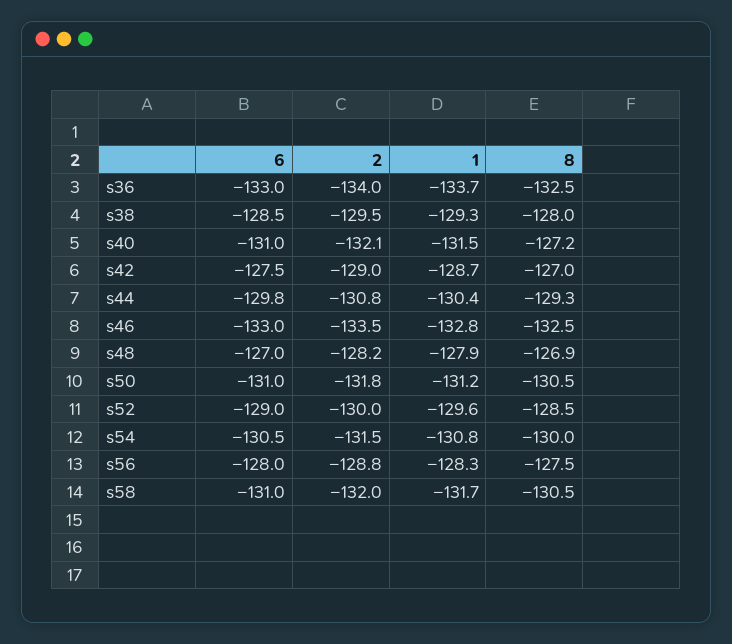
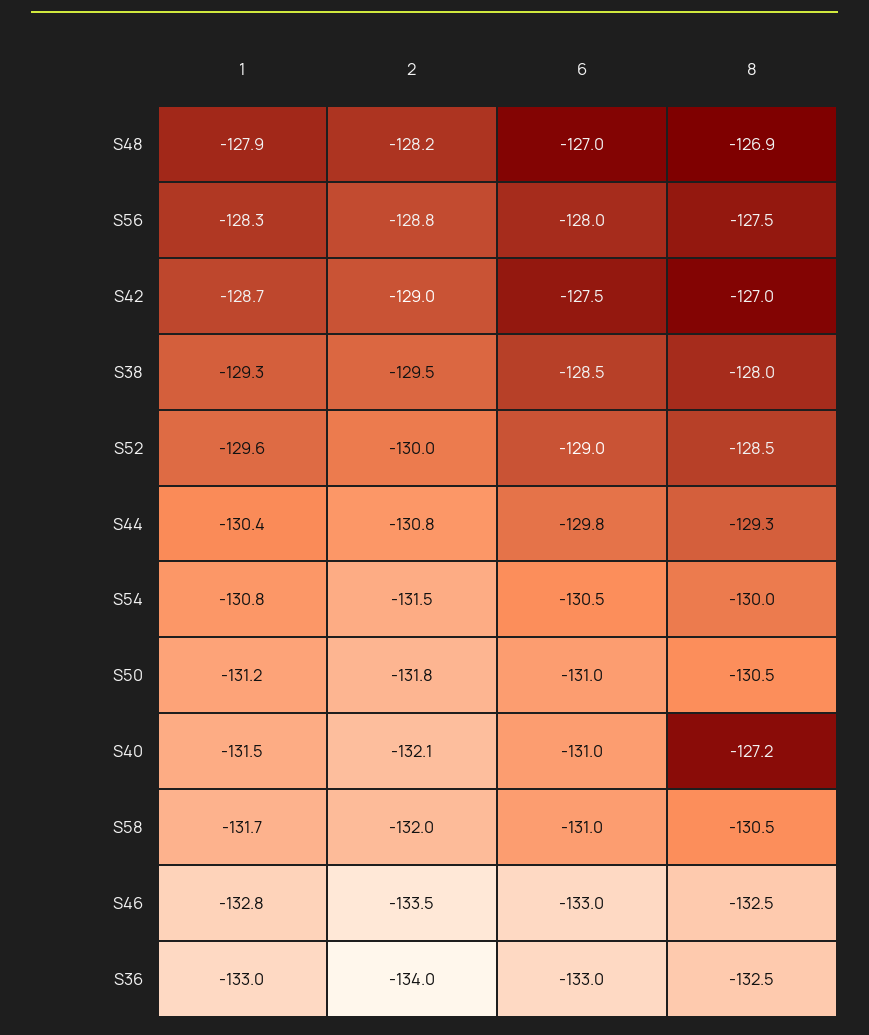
  {
    "6": {
      "s36": -133,
      "s38": -128.5,
      "s40": -131,
      "s42": -127.5,
      "s44": -129.8,
      "s46": -133,
      "s48": -127,
      "s50": -131,
      "s52": -129,
      "s54": -130.5,
      "s56": -128,
      "s58": -131
    },
    "2": {
      "s36": -134,
      "s38": -129.5,
      "s40": -132.1,
      "s42": -129,
      "s44": -130.8,
      "s46": -133.5,
      "s48": -128.2,
      "s50": -131.8,
      "s52": -130,
      "s54": -131.5,
      "s56": -128.8,
      "s58": -132
    },
    "1": {
-     "s36": -133.7,
+     "s36": -133,
      "s38": -129.3,
      "s40": -131.5,
      "s42": -128.7,
      "s44": -130.4,
      "s46": -132.8,
      "s48": -127.9,
      "s50": -131.2,
      "s52": -129.6,
      "s54": -130.8,
      "s56": -128.3,
      "s58": -131.7
    },
    "8": {
      "s36": -132.5,
      "s38": -128,
      "s40": -127.2,
      "s42": -127,
      "s44": -129.3,
      "s46": -132.5,
      "s48": -126.9,
      "s50": -130.5,
      "s52": -128.5,
      "s54": -130,
      "s56": -127.5,
      "s58": -130.5
    }
  }

